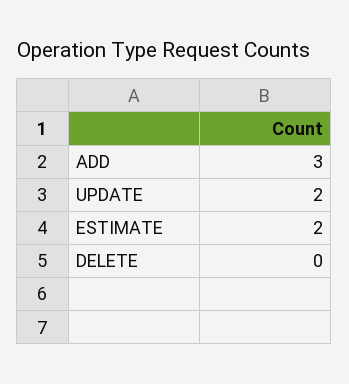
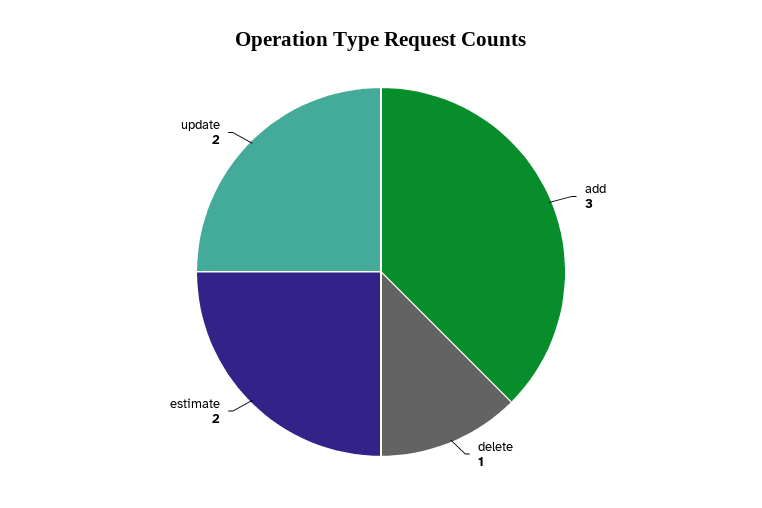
  {
    "ADD": 3,
    "UPDATE": 2,
    "ESTIMATE": 2,
-   "DELETE": 0
+   "DELETE": 1
  }

